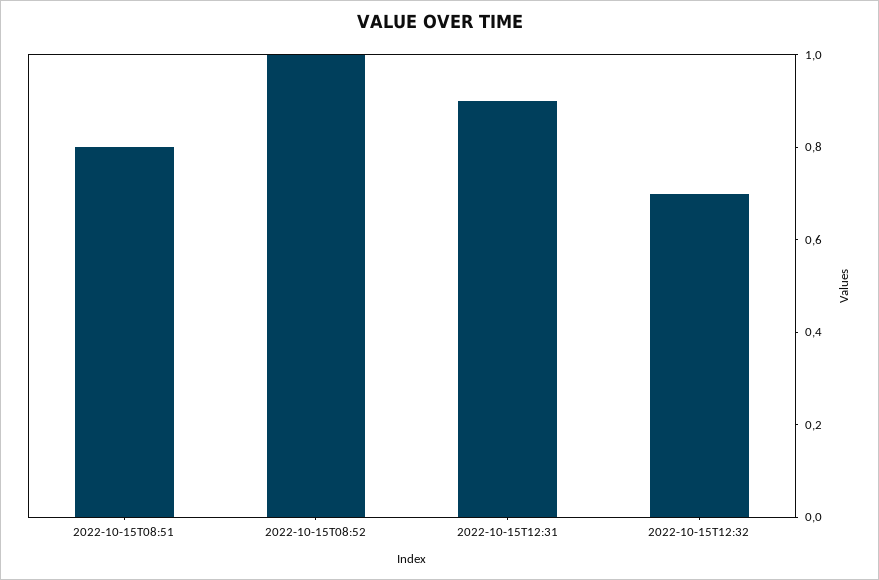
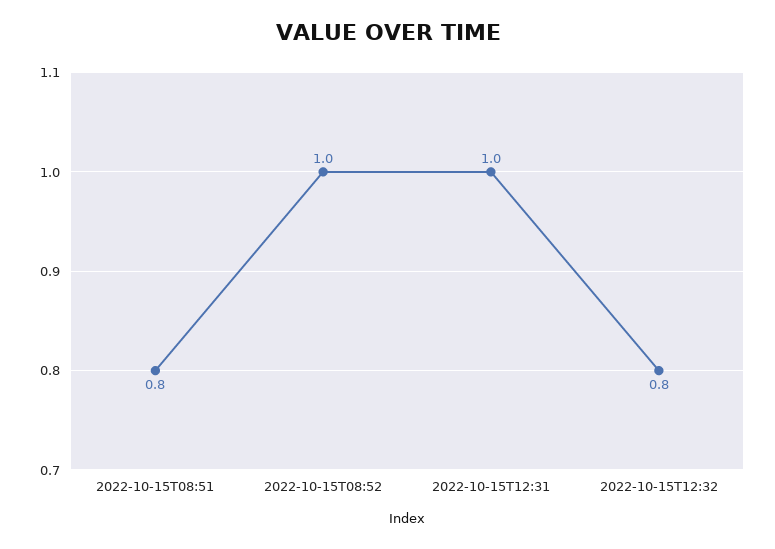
  {
    "2022-10-15T08:51": 0.8,
    "2022-10-15T08:52": 1,
-   "2022-10-15T12:31": 0.9,
+   "2022-10-15T12:31": 1,
-   "2022-10-15T12:32": 0.7
+   "2022-10-15T12:32": 0.8
  }

